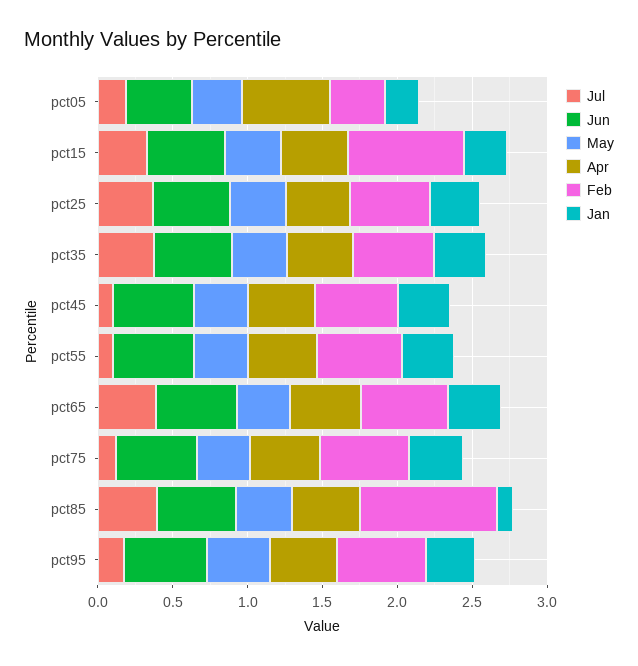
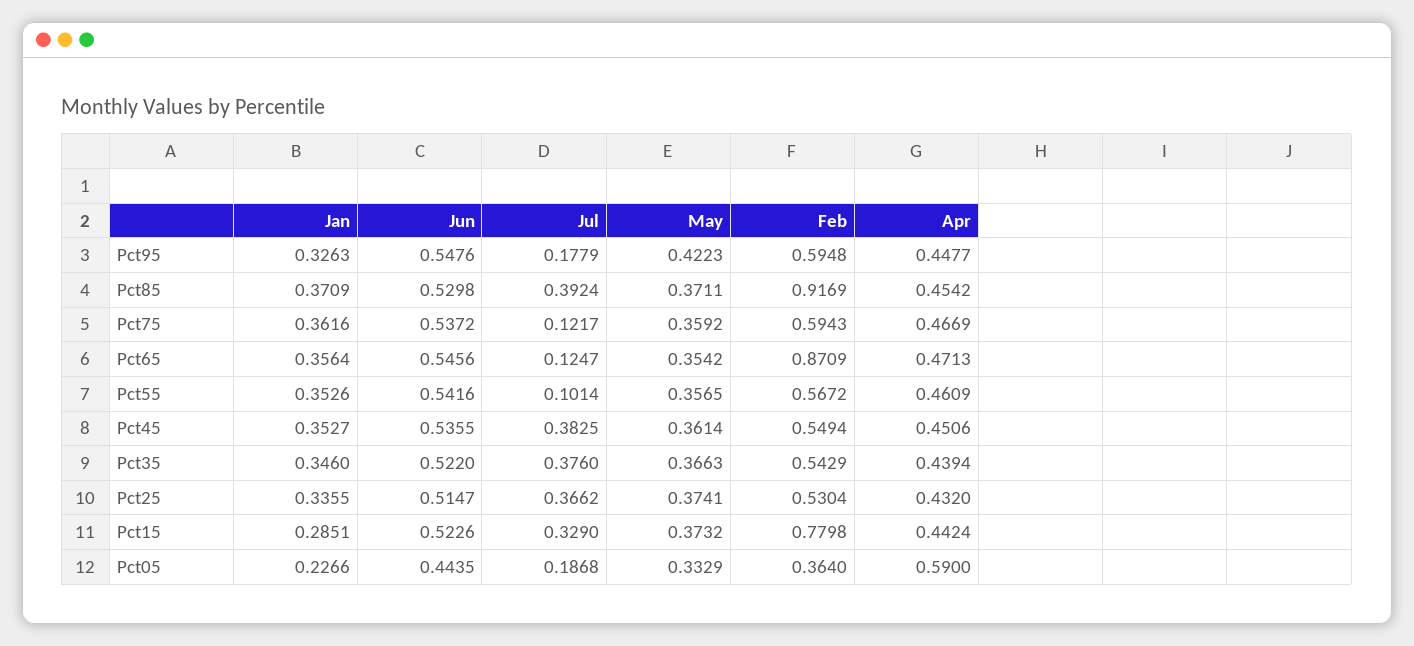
  {
    "Jul": {
      "pct05": 0.1868,
      "pct15": 0.329,
      "pct25": 0.3662,
      "pct35": 0.376,
-     "pct45": 0.1,
+     "pct45": 0.3825,
      "pct55": 0.1014,
-     "pct65": 0.4,
+     "pct65": 0.1247,
      "pct75": 0.1217,
      "pct85": 0.3924,
      "pct95": 0.1779
    },
    "Jun": {
      "pct05": 0.4435,
      "pct15": 0.5226,
      "pct25": 0.5147,
      "pct35": 0.522,
      "pct45": 0.5355,
      "pct55": 0.5416,
      "pct65": 0.5456,
      "pct75": 0.5372,
      "pct85": 0.5298,
      "pct95": 0.5476
    },
    "May": {
      "pct05": 0.3329,
      "pct15": 0.3732,
      "pct25": 0.3741,
      "pct35": 0.3663,
      "pct45": 0.3614,
      "pct55": 0.3565,
      "pct65": 0.3542,
      "pct75": 0.3592,
      "pct85": 0.3711,
      "pct95": 0.4223
    },
    "Apr": {
      "pct05": 0.59,
      "pct15": 0.4424,
      "pct25": 0.432,
      "pct35": 0.4394,
      "pct45": 0.4506,
      "pct55": 0.4609,
      "pct65": 0.4713,
      "pct75": 0.4669,
      "pct85": 0.4542,
      "pct95": 0.4477
    },
    "Feb": {
      "pct05": 0.364,
      "pct15": 0.7798,
      "pct25": 0.5304,
      "pct35": 0.5429,
      "pct45": 0.5494,
      "pct55": 0.5672,
-     "pct65": 0.6,
+     "pct65": 0.8709,
      "pct75": 0.5943,
      "pct85": 0.9169,
      "pct95": 0.5948
    },
    "Jan": {
      "pct05": 0.2266,
      "pct15": 0.2851,
      "pct25": 0.3355,
      "pct35": 0.346,
      "pct45": 0.3527,
      "pct55": 0.3526,
      "pct65": 0.3564,
      "pct75": 0.3616,
-     "pct85": 0.1,
+     "pct85": 0.3709,
      "pct95": 0.3263
    }
  }

